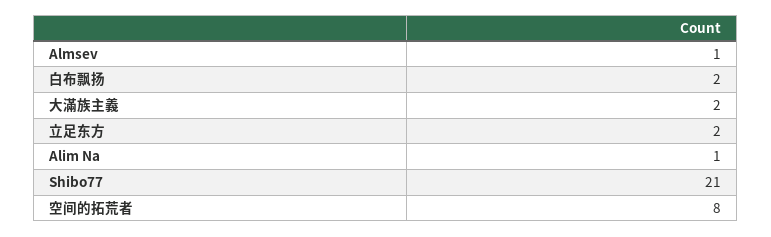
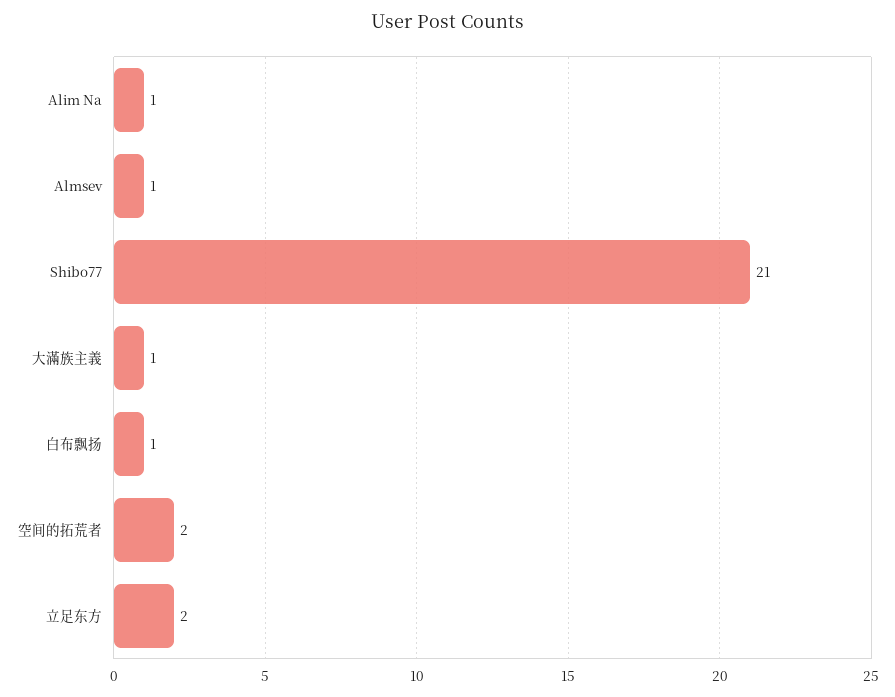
  {
    "Almsev": 1,
-   "白布飘扬": 2,
+   "白布飘扬": 1,
-   "大滿族主義": 2,
+   "大滿族主義": 1,
    "立足东方": 2,
    "Alim Na": 1,
    "Shibo77": 21,
-   "空间的拓荒者": 8
+   "空间的拓荒者": 2
  }

